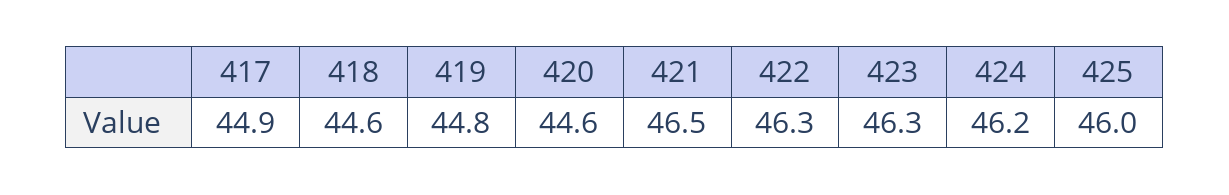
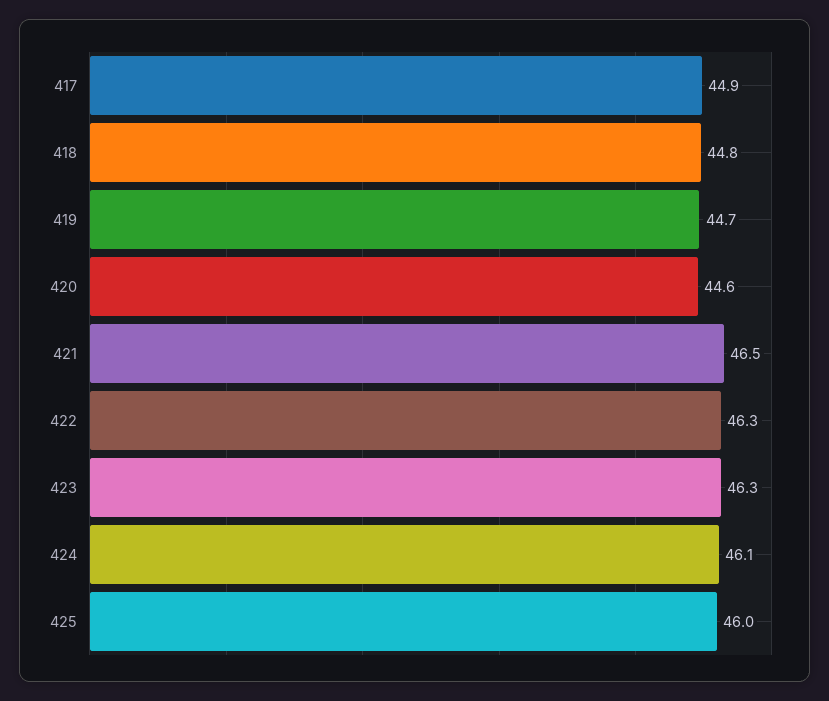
  {
    "417": 44.9,
-   "418": 44.6,
+   "418": 44.8,
-   "419": 44.8,
+   "419": 44.7,
    "420": 44.6,
    "421": 46.5,
    "422": 46.3,
    "423": 46.3,
-   "424": 46.2,
+   "424": 46.1,
    "425": 46
  }

